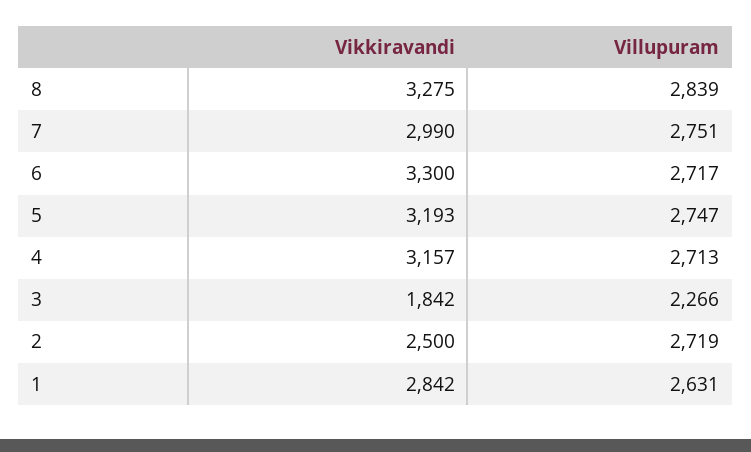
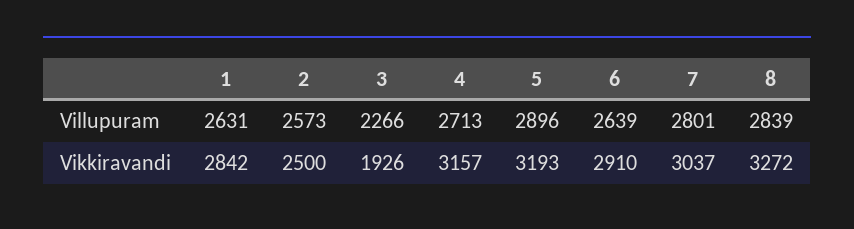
  {
    "Vikkiravandi": {
-     "8": 3275,
+     "8": 3272,
-     "7": 2990,
+     "7": 3037,
-     "6": 3300,
+     "6": 2910,
      "5": 3193,
      "4": 3157,
-     "3": 1842,
+     "3": 1926,
      "2": 2500,
      "1": 2842
    },
    "Villupuram": {
      "8": 2839,
-     "7": 2751,
+     "7": 2801,
-     "6": 2717,
+     "6": 2639,
-     "5": 2747,
+     "5": 2896,
      "4": 2713,
      "3": 2266,
-     "2": 2719,
+     "2": 2573,
      "1": 2631
    }
  }

